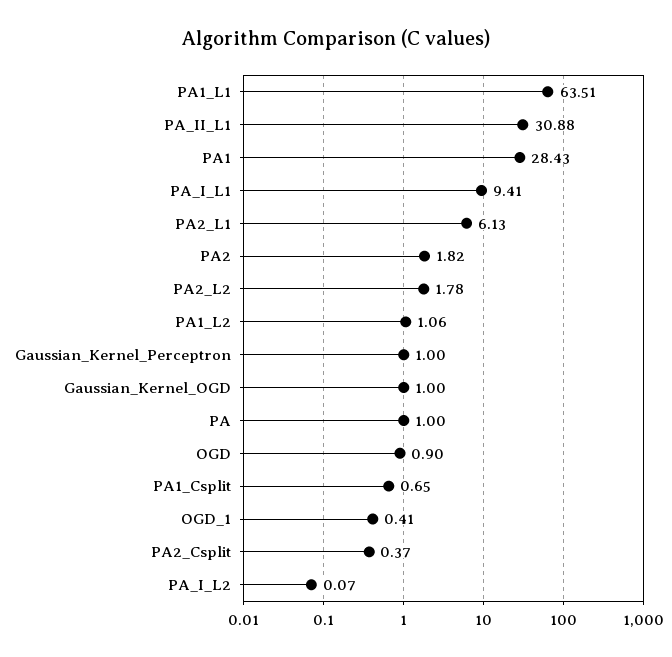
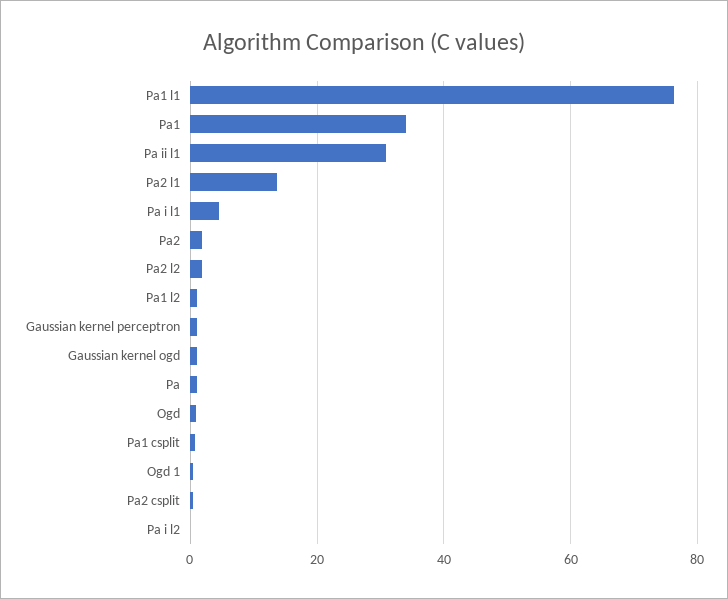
  {
-   "PA1_L1": 63.51,
+   "PA1_L1": 76,
    "PA_II_L1": 30.88,
-   "PA1": 28.43,
+   "PA1": 34,
-   "PA_I_L1": 9.41,
+   "PA_I_L1": 4,
-   "PA2_L1": 6.13,
+   "PA2_L1": 14,
    "PA2": 1.82,
    "PA2_L2": 1.78,
    "PA1_L2": 1.06,
    "Gaussian_Kernel_Perceptron": 1,
    "Gaussian_Kernel_OGD": 1,
    "PA": 1,
    "OGD": 0.9,
    "PA1_Csplit": 0.65,
    "OGD_1": 0.41,
    "PA2_Csplit": 0.37,
    "PA_I_L2": 0.07
  }

